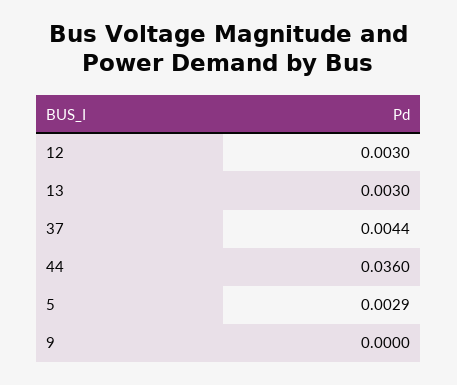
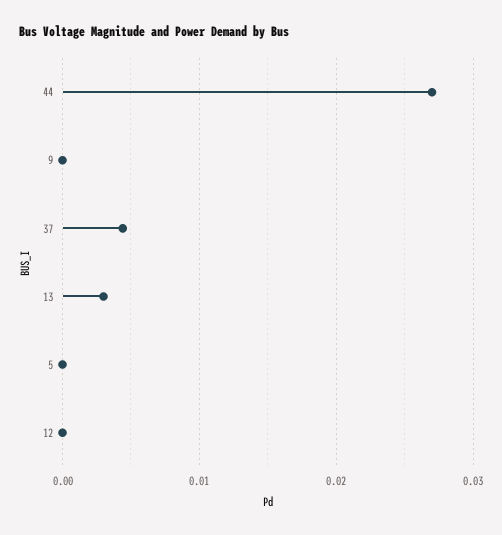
  {
-   "12": 0.003,
+   "12": 0,
    "13": 0.003,
    "37": 0.0044,
-   "44": 0.036,
+   "44": 0.027,
-   "5": 0.0029,
+   "5": 0,
    "9": 0
  }

